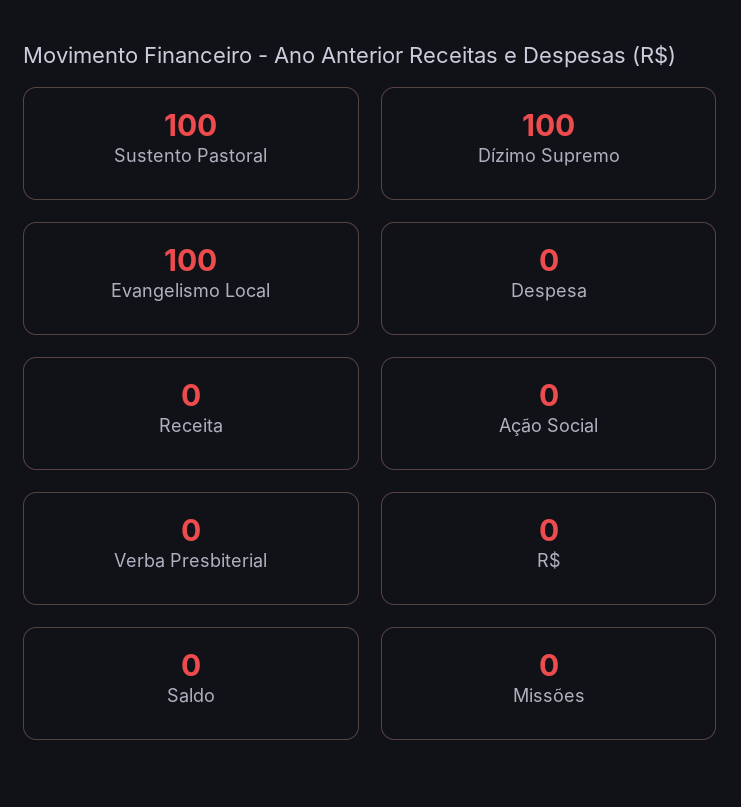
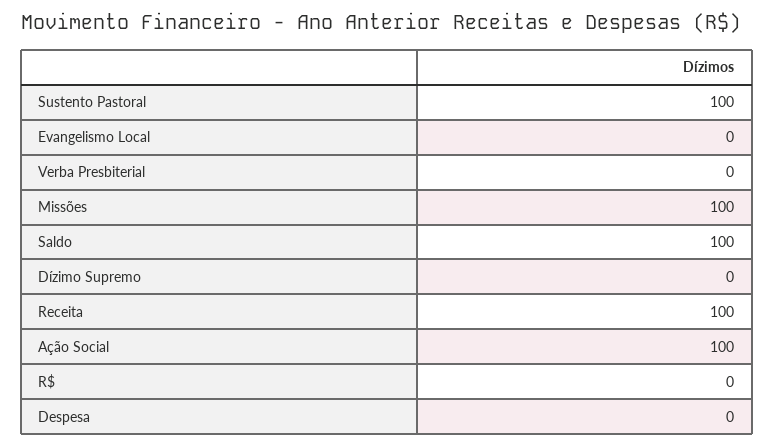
  {
    "Sustento Pastoral": 100,
-   "Dízimo Supremo": 100,
+   "Dízimo Supremo": 0,
-   "Evangelismo Local": 100,
+   "Evangelismo Local": 0,
    "Despesa": 0,
-   "Receita": 0,
+   "Receita": 100,
-   "Ação Social": 0,
+   "Ação Social": 100,
    "Verba Presbiterial": 0,
    "R$": 0,
-   "Saldo": 0,
+   "Saldo": 100,
-   "Missões": 0
+   "Missões": 100
  }

